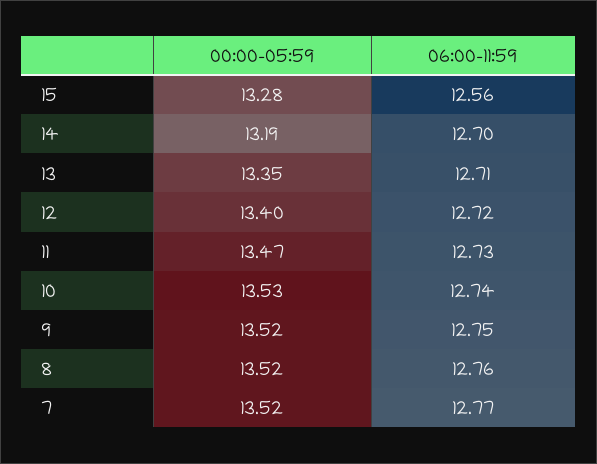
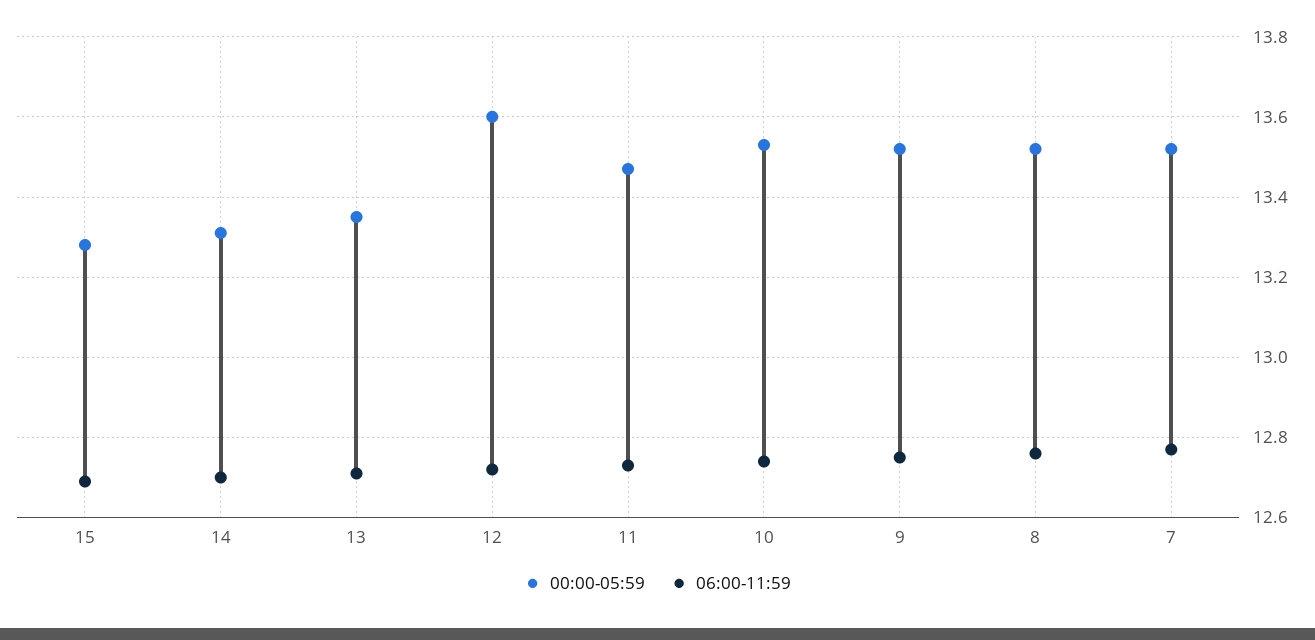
  {
    "00:00-05:59": {
      "15": 13.28,
-     "14": 13.19,
+     "14": 13.3,
      "13": 13.35,
-     "12": 13.4,
+     "12": 13.6,
      "11": 13.47,
      "10": 13.53,
      "9": 13.52,
      "8": 13.52,
      "7": 13.52
    },
    "06:00-11:59": {
-     "15": 12.56,
+     "15": 12.7,
      "14": 12.7,
      "13": 12.71,
      "12": 12.72,
      "11": 12.73,
      "10": 12.74,
      "9": 12.75,
      "8": 12.76,
      "7": 12.77
    }
  }

